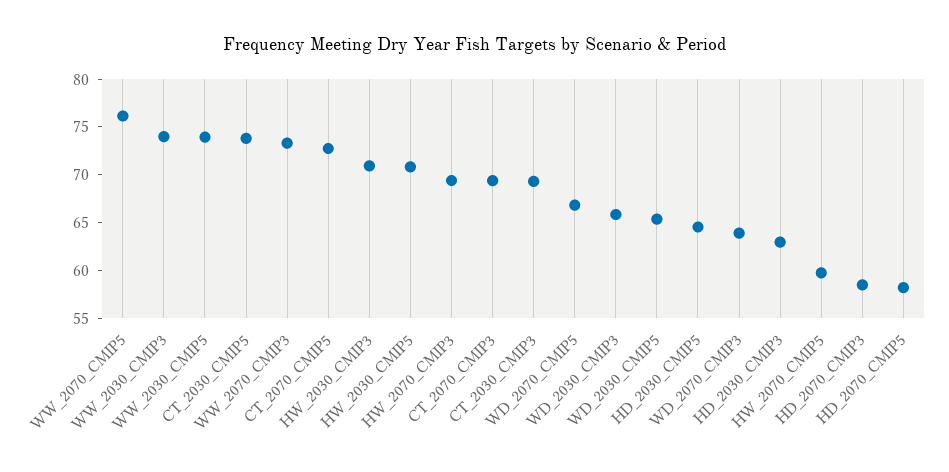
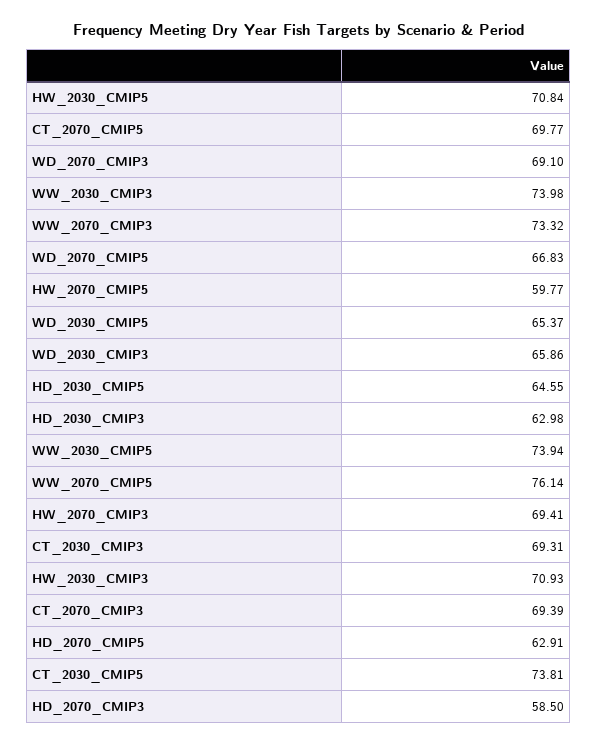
  {
    "WW_2070_CMIP5": 76.14,
    "WW_2030_CMIP3": 73.98,
    "WW_2030_CMIP5": 73.94,
    "CT_2030_CMIP5": 73.81,
    "WW_2070_CMIP3": 73.32,
-   "CT_2070_CMIP5": 73,
+   "CT_2070_CMIP5": 69.77,
    "HW_2030_CMIP3": 70.93,
    "HW_2030_CMIP5": 70.84,
    "HW_2070_CMIP3": 69.41,
    "CT_2070_CMIP3": 69.39,
    "CT_2030_CMIP3": 69.31,
    "WD_2070_CMIP5": 66.83,
    "WD_2030_CMIP3": 65.86,
    "WD_2030_CMIP5": 65.37,
    "HD_2030_CMIP5": 64.55,
-   "WD_2070_CMIP3": 64,
+   "WD_2070_CMIP3": 69.1,
    "HD_2030_CMIP3": 62.98,
    "HW_2070_CMIP5": 59.77,
    "HD_2070_CMIP3": 58.5,
-   "HD_2070_CMIP5": 58
+   "HD_2070_CMIP5": 62.91
  }

